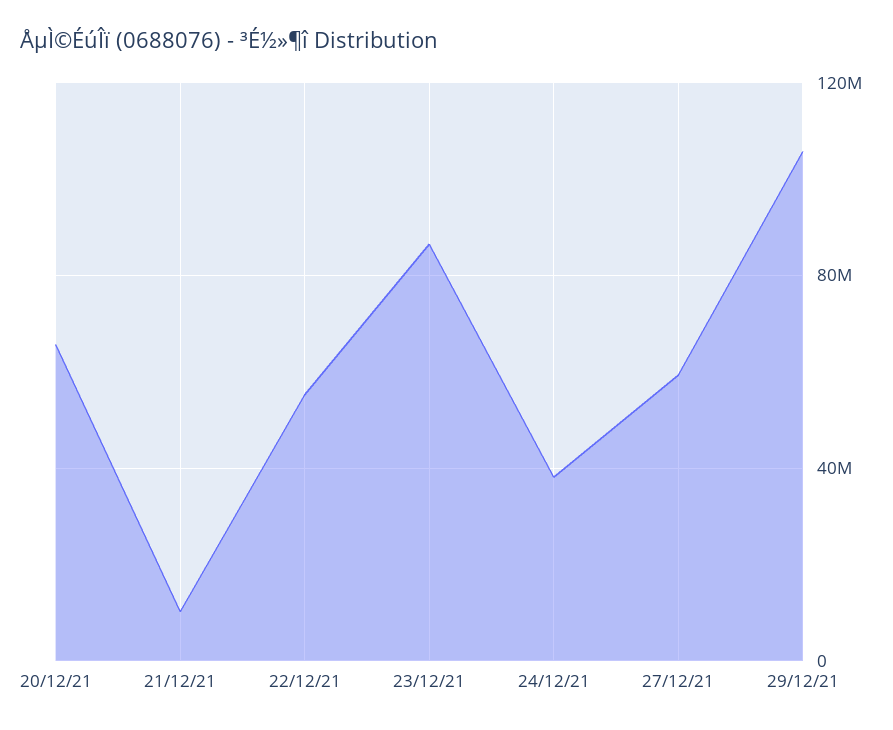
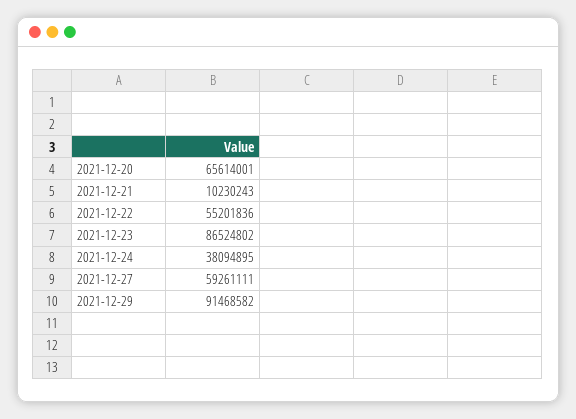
  {
    "20/12/21": 65614001,
    "21/12/21": 10230243,
    "22/12/21": 55201836,
    "23/12/21": 86524802,
    "24/12/21": 38094895,
    "27/12/21": 59261111,
-   "29/12/21": 105000000
+   "29/12/21": 91468582
  }

